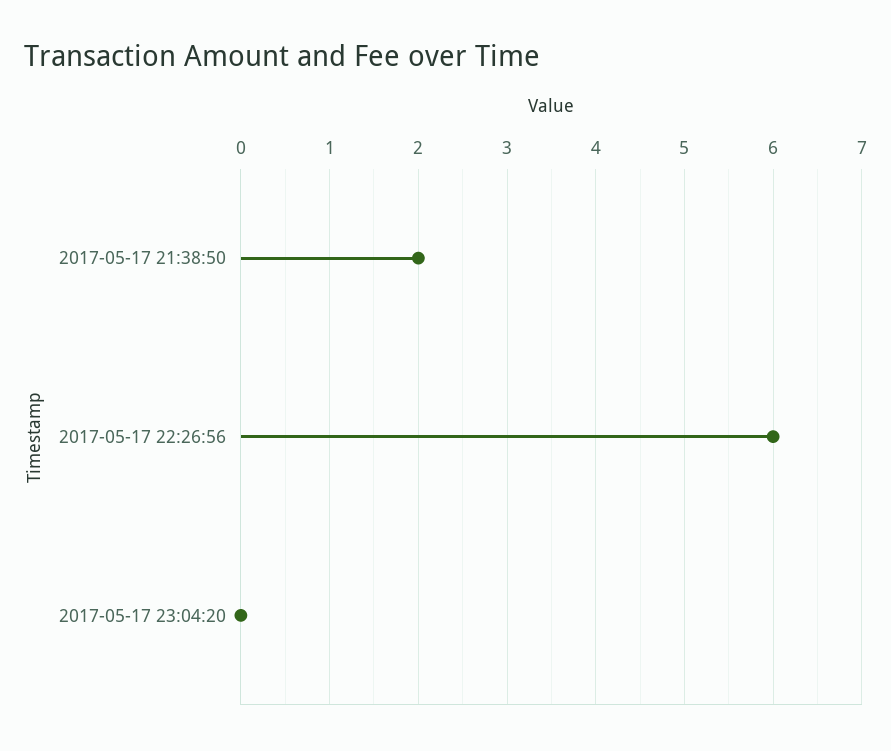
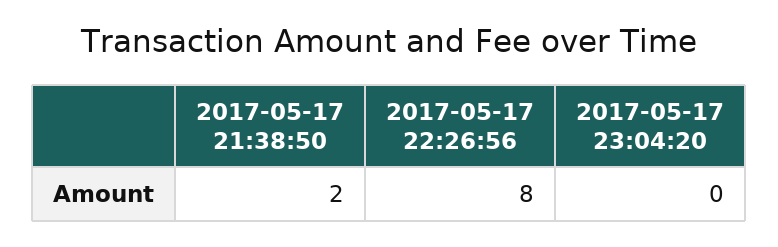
  {
    "2017-05-17 21:38:50": 2,
-   "2017-05-17 22:26:56": 6,
+   "2017-05-17 22:26:56": 8,
    "2017-05-17 23:04:20": 0
  }

